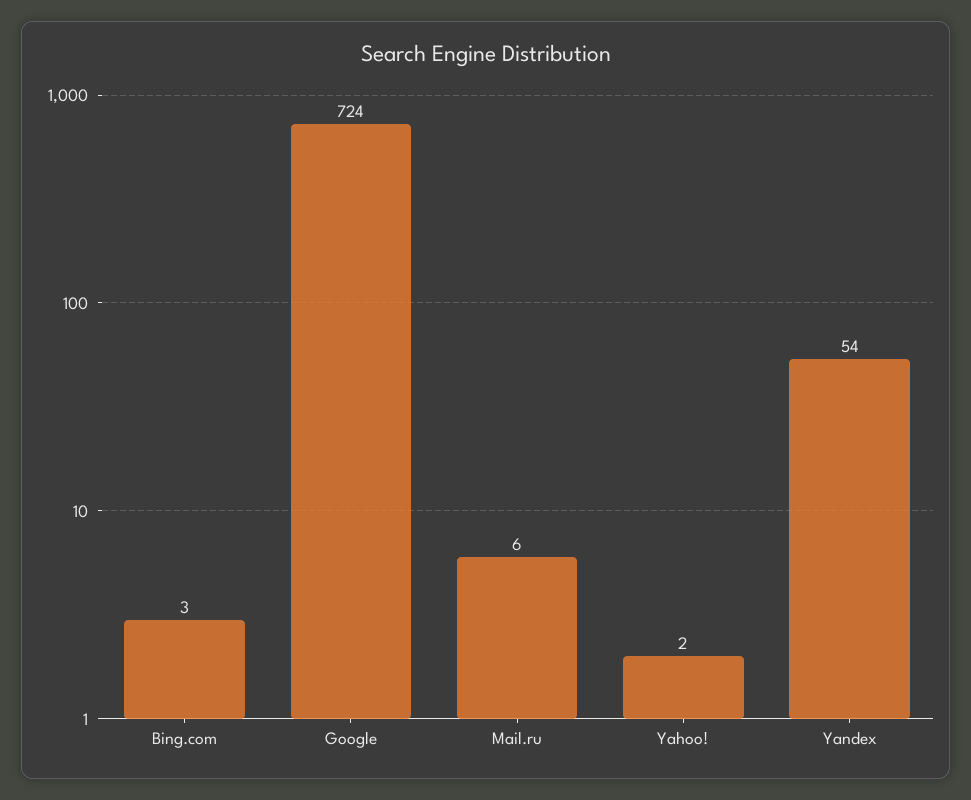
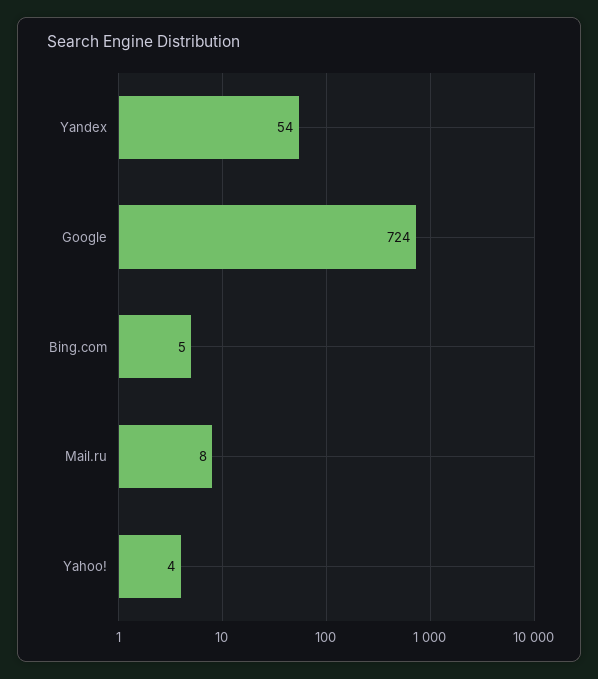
  {
-   "Bing.com": 3,
+   "Bing.com": 5,
    "Google": 724,
-   "Mail.ru": 6,
+   "Mail.ru": 8,
-   "Yahoo!": 2,
+   "Yahoo!": 4,
    "Yandex": 54
  }

